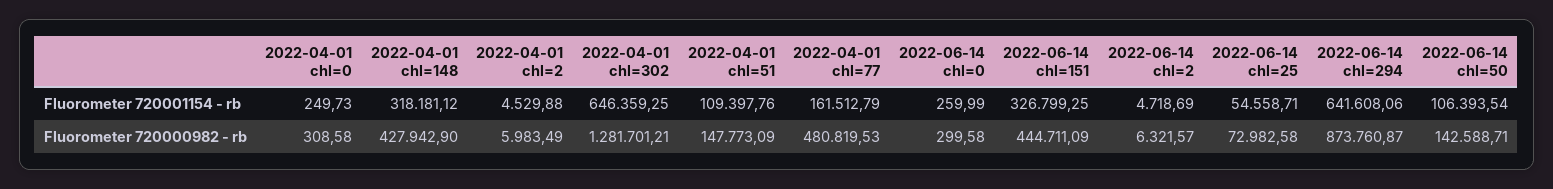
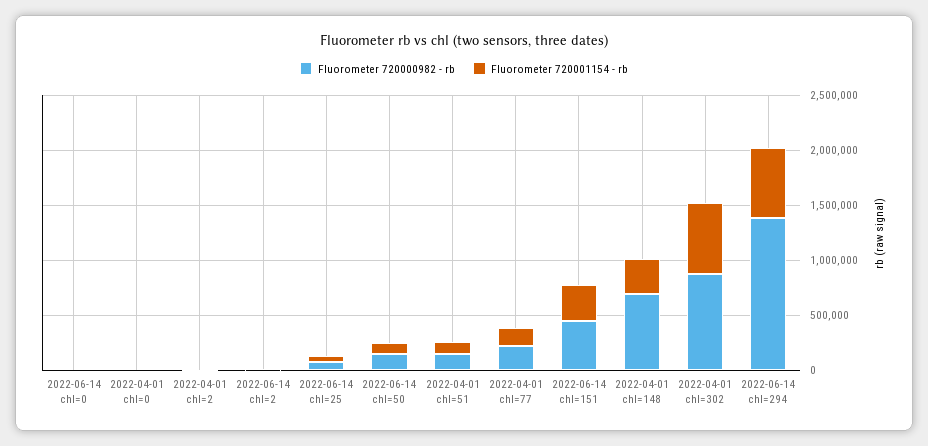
  {
    "Fluorometer 720001154 - rb": {
      "2022-04-01 chl=0": 249.73,
      "2022-04-01 chl=148": 318181.12,
      "2022-04-01 chl=2": 4529.88,
      "2022-04-01 chl=302": 646359.25,
      "2022-04-01 chl=51": 109397.76,
      "2022-04-01 chl=77": 161512.79,
      "2022-06-14 chl=0": 259.99,
      "2022-06-14 chl=151": 326799.25,
      "2022-06-14 chl=2": 4718.69,
      "2022-06-14 chl=25": 54558.71,
      "2022-06-14 chl=294": 641608.06,
      "2022-06-14 chl=50": 106393.54
    },
    "Fluorometer 720000982 - rb": {
      "2022-04-01 chl=0": 308.58,
-     "2022-04-01 chl=148": 427942.9,
+     "2022-04-01 chl=148": 700000,
      "2022-04-01 chl=2": 5983.49,
-     "2022-04-01 chl=302": 1281701.21,
+     "2022-04-01 chl=302": 900000,
      "2022-04-01 chl=51": 147773.09,
-     "2022-04-01 chl=77": 480819.53,
+     "2022-04-01 chl=77": 200000,
      "2022-06-14 chl=0": 299.58,
      "2022-06-14 chl=151": 444711.09,
      "2022-06-14 chl=2": 6321.57,
      "2022-06-14 chl=25": 72982.58,
-     "2022-06-14 chl=294": 873760.87,
+     "2022-06-14 chl=294": 1400000,
      "2022-06-14 chl=50": 142588.71
    }
  }

